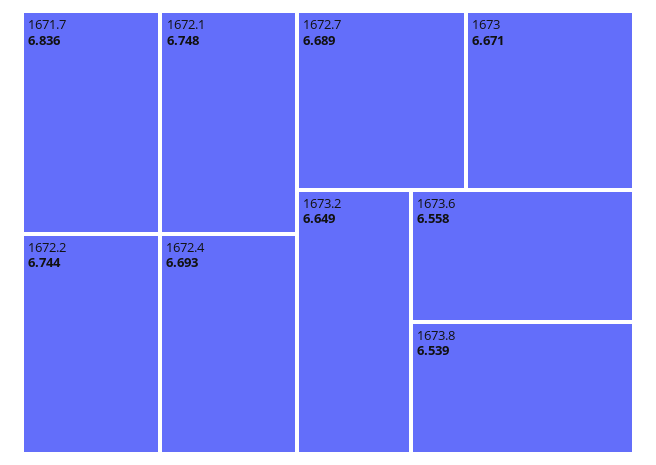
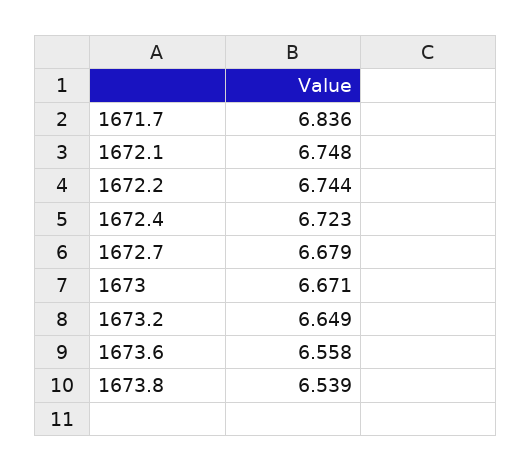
  {
    "1671.7": 6.836,
    "1672.1": 6.748,
    "1672.2": 6.744,
-   "1672.4": 6.693,
+   "1672.4": 6.723,
-   "1672.7": 6.689,
+   "1672.7": 6.679,
    "1673": 6.671,
    "1673.2": 6.649,
    "1673.6": 6.558,
    "1673.8": 6.539
  }

